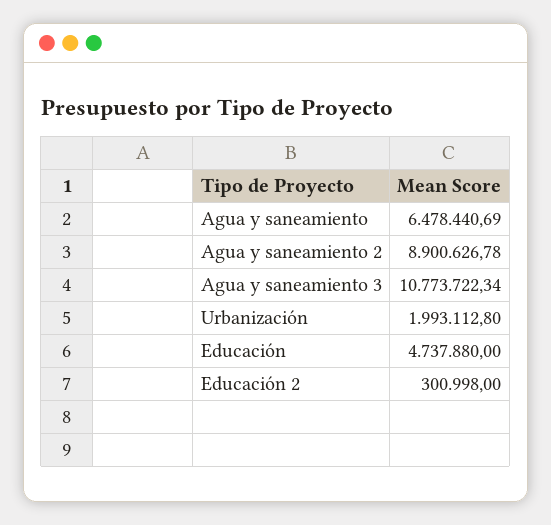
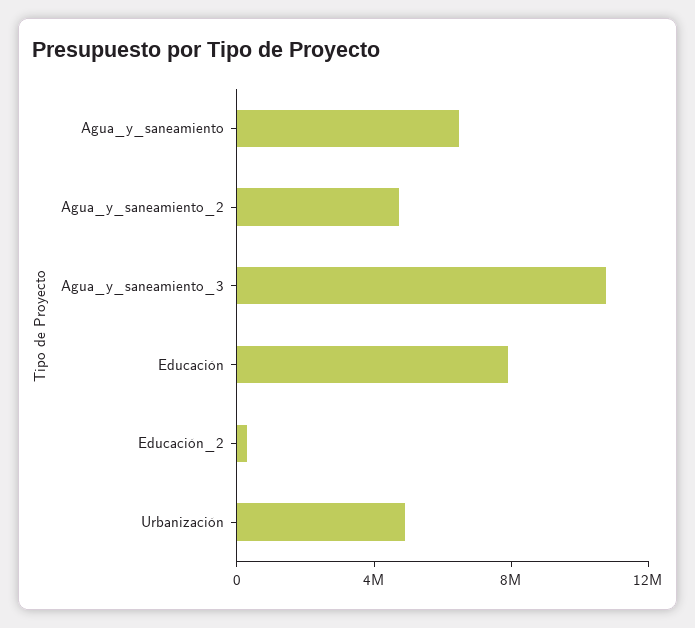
  {
    "Agua y saneamiento": 6478440.69,
-   "Agua y saneamiento 2": 8900626.78,
+   "Agua y saneamiento 2": 5000000,
    "Agua y saneamiento 3": 10773722.34,
-   "Urbanización": 1993112.8,
+   "Urbanización": 5000000,
-   "Educación": 4737880,
+   "Educación": 8000000,
    "Educación 2": 300998
  }

